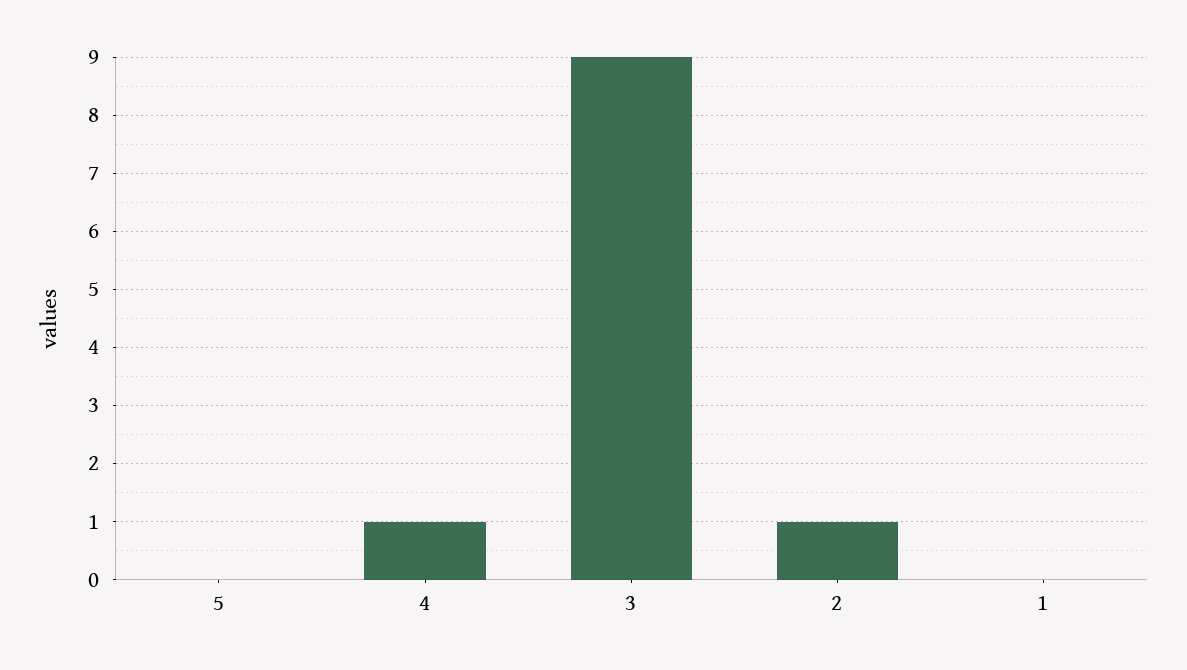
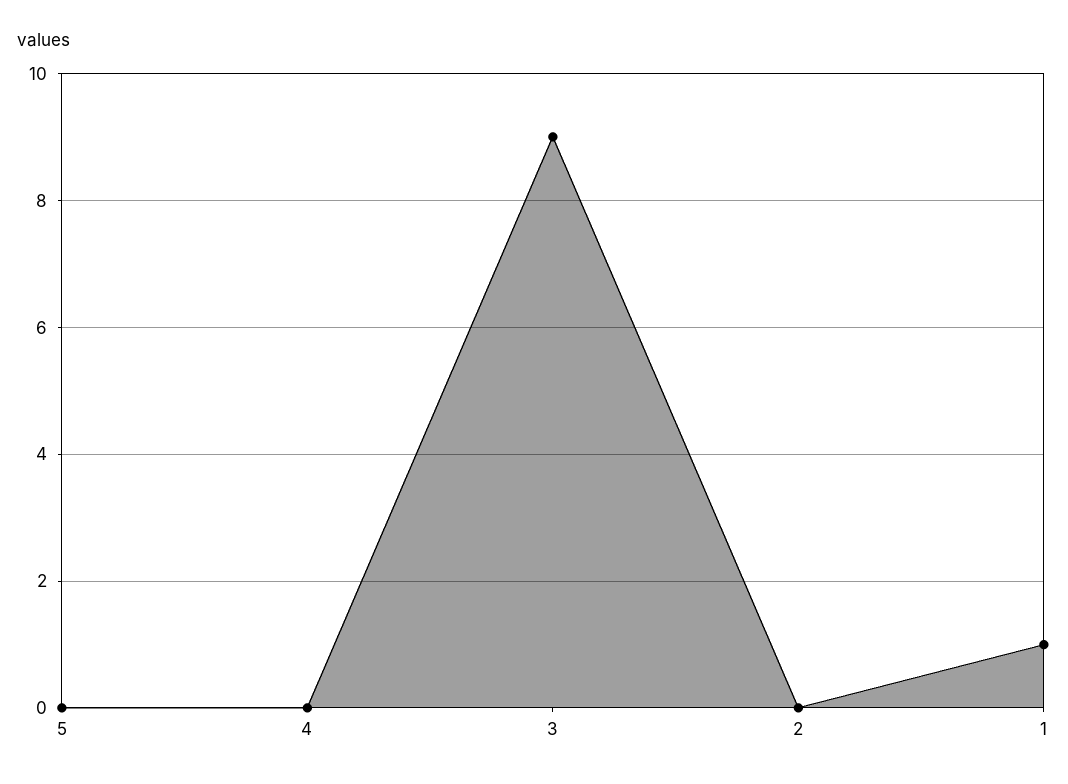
  {
    "5": 0,
-   "4": 1,
+   "4": 0,
    "3": 9,
-   "2": 1,
+   "2": 0,
-   "1": 0
+   "1": 1
  }

